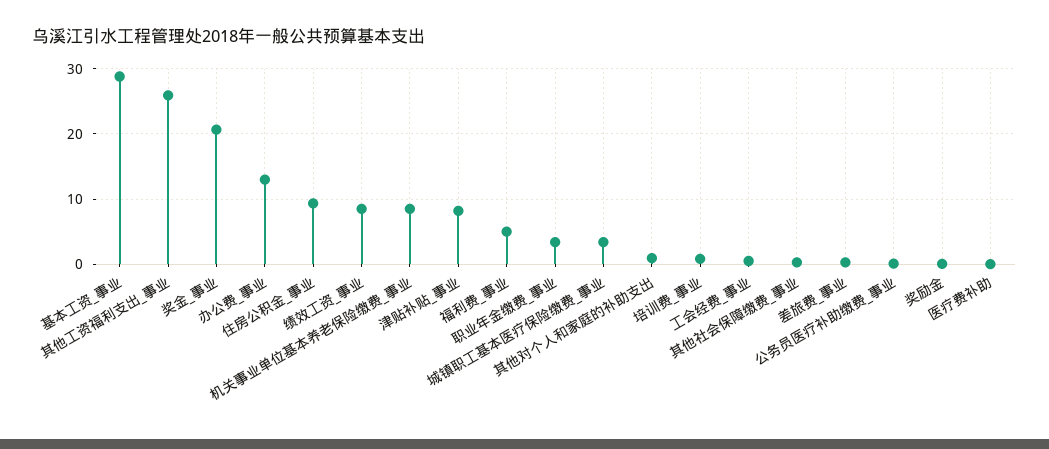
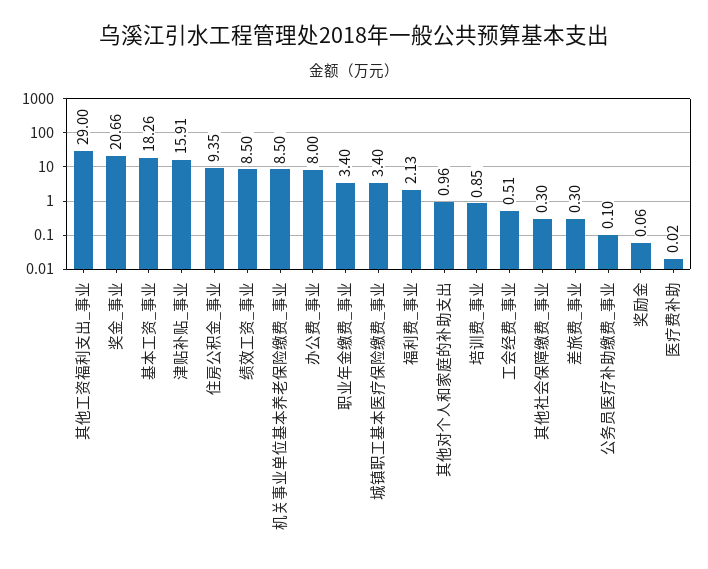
  {
-   "基本工资_事业": 29,
+   "基本工资_事业": 18.26,
-   "其他工资福利支出_事业": 26,
+   "其他工资福利支出_事业": 29,
    "奖金_事业": 20.66,
-   "办公费_事业": 13,
+   "办公费_事业": 8,
    "住房公积金_事业": 9.35,
    "绩效工资_事业": 8.5,
    "机关事业单位基本养老保险缴费_事业": 8.5,
-   "津贴补贴_事业": 8,
+   "津贴补贴_事业": 15.91,
-   "福利费_事业": 5,
+   "福利费_事业": 2.13,
    "职业年金缴费_事业": 3.4,
    "城镇职工基本医疗保险缴费_事业": 3.4,
    "其他对个人和家庭的补助支出": 0.96,
    "培训费_事业": 0.85,
    "工会经费_事业": 0.51,
    "其他社会保障缴费_事业": 0.3,
    "差旅费_事业": 0.3,
    "公务员医疗补助缴费_事业": 0.1,
    "奖励金": 0.06,
    "医疗费补助": 0.02
  }

